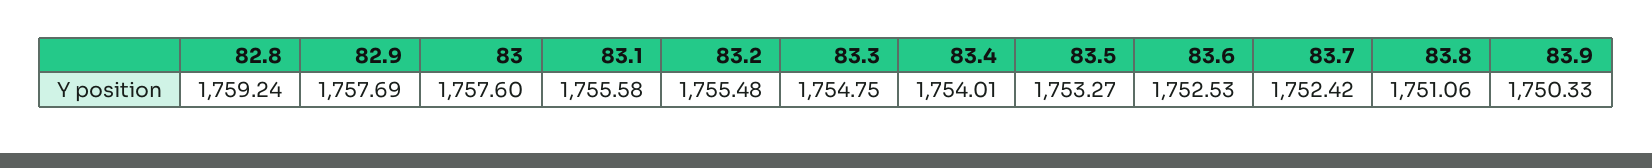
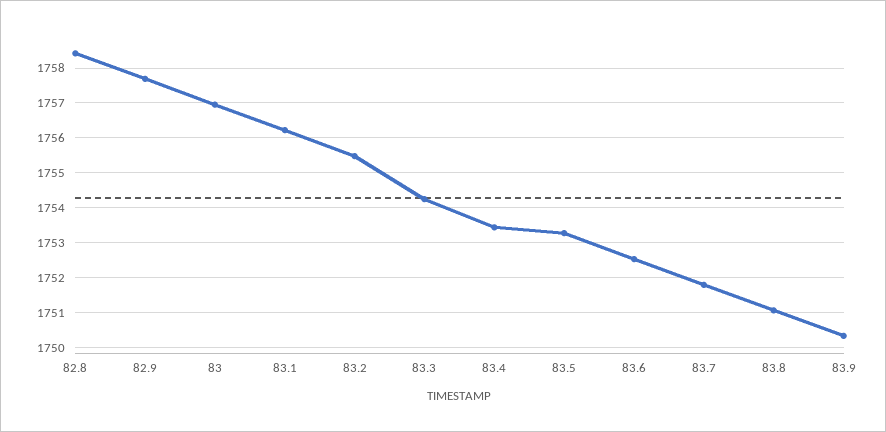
  {
-   "82.8": 1759.24,
+   "82.8": 1758.4,
    "82.9": 1757.69,
-   "83": 1757.6,
+   "83": 1757,
-   "83.1": 1755.58,
+   "83.1": 1756.2,
    "83.2": 1755.48,
-   "83.3": 1754.75,
+   "83.3": 1754.2,
-   "83.4": 1754.01,
+   "83.4": 1753.4,
    "83.5": 1753.27,
    "83.6": 1752.53,
-   "83.7": 1752.42,
+   "83.7": 1751.8,
    "83.8": 1751.06,
    "83.9": 1750.33
  }

